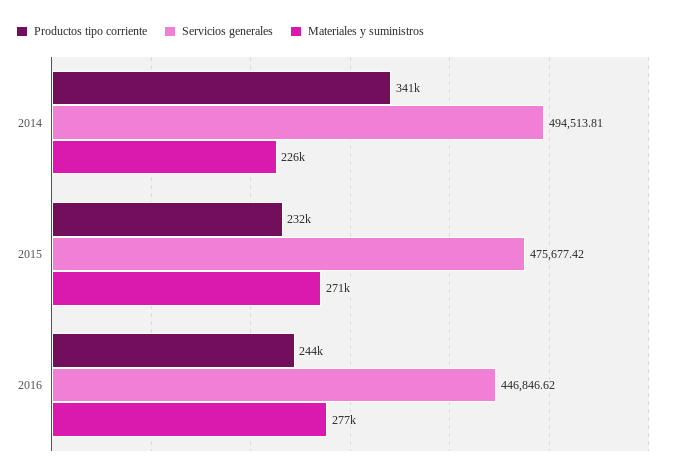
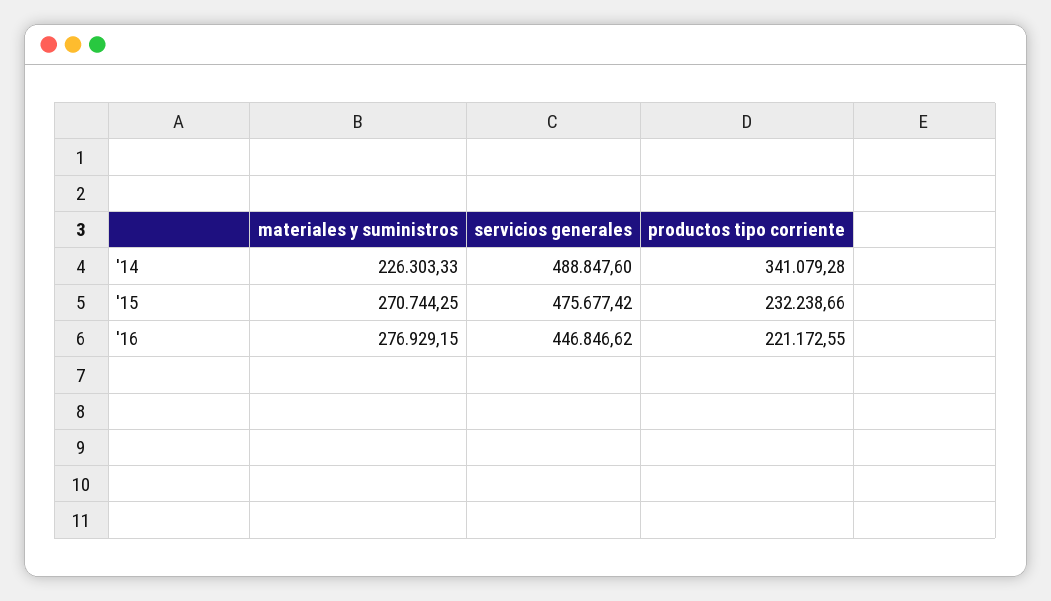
  {
    "Productos tipo corriente": {
      "2014": 341079.28,
      "2015": 232238.66,
-     "2016": 244000
+     "2016": 221172.55
    },
    "Servicios generales": {
-     "2014": 494513.81,
+     "2014": 488847.6,
      "2015": 475677.42,
      "2016": 446846.62
    },
    "Materiales y suministros": {
      "2014": 226303.33,
      "2015": 270744.25,
      "2016": 276929.15
    }
  }

